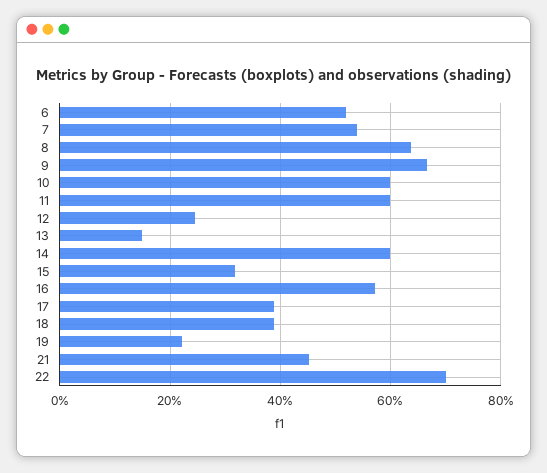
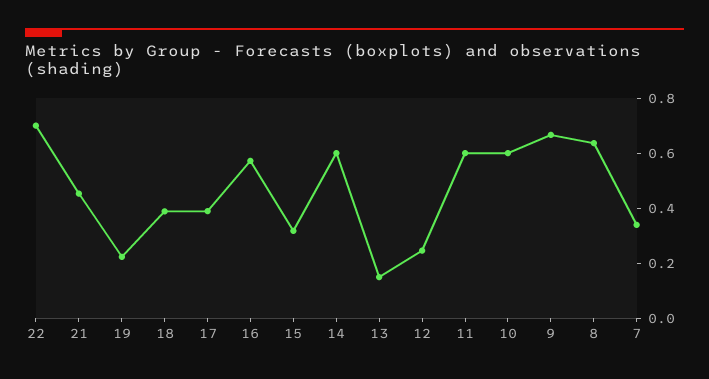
  {
-   "6": 0.52,
-   "7": 0.54,
+   "7": 0.35,
    "8": 0.64,
    "9": 0.66,
    "10": 0.6,
    "11": 0.6,
    "12": 0.24,
    "13": 0.14,
    "14": 0.6,
    "15": 0.32,
    "16": 0.58,
    "17": 0.38,
    "18": 0.38,
    "19": 0.22,
    "21": 0.46,
    "22": 0.7
  }

